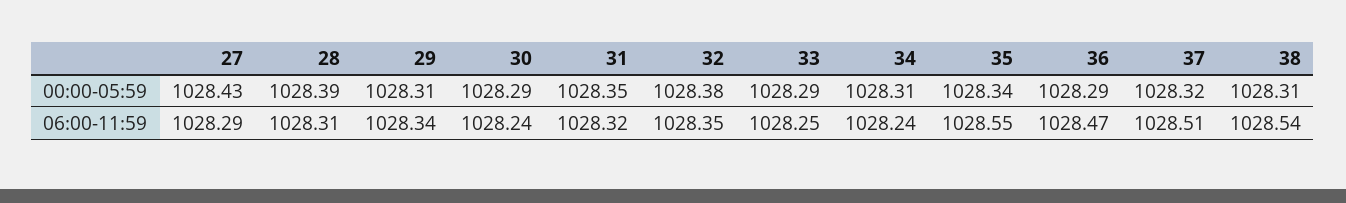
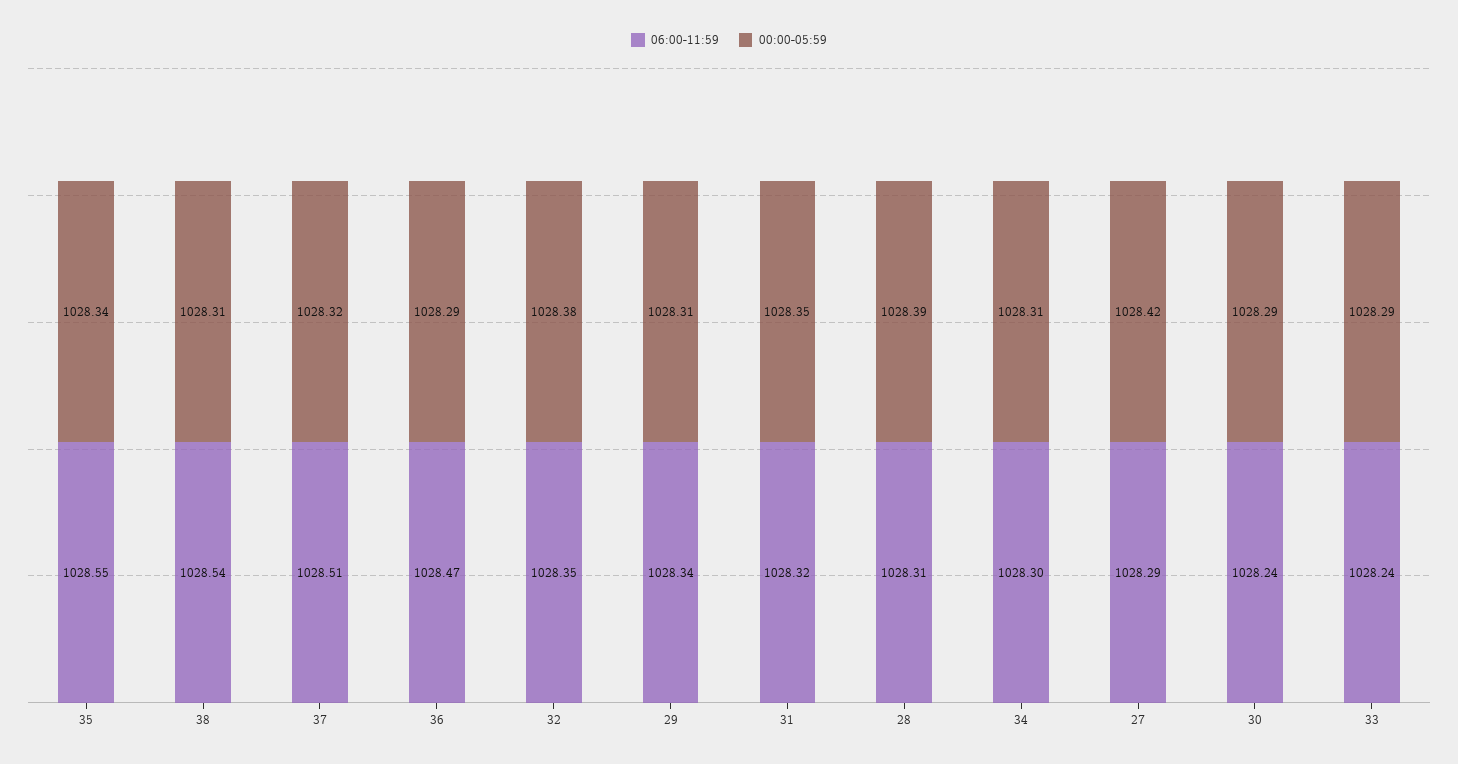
  {
    "00:00-05:59": {
-     "27": 1028.43,
+     "27": 1028.42,
      "28": 1028.39,
      "29": 1028.31,
      "30": 1028.29,
      "31": 1028.35,
      "32": 1028.38,
      "33": 1028.29,
      "34": 1028.31,
      "35": 1028.34,
      "36": 1028.29,
      "37": 1028.32,
      "38": 1028.31
    },
    "06:00-11:59": {
      "27": 1028.29,
      "28": 1028.31,
      "29": 1028.34,
      "30": 1028.24,
      "31": 1028.32,
      "32": 1028.35,
-     "33": 1028.25,
+     "33": 1028.24,
-     "34": 1028.24,
+     "34": 1028.3,
      "35": 1028.55,
      "36": 1028.47,
      "37": 1028.51,
      "38": 1028.54
    }
  }

